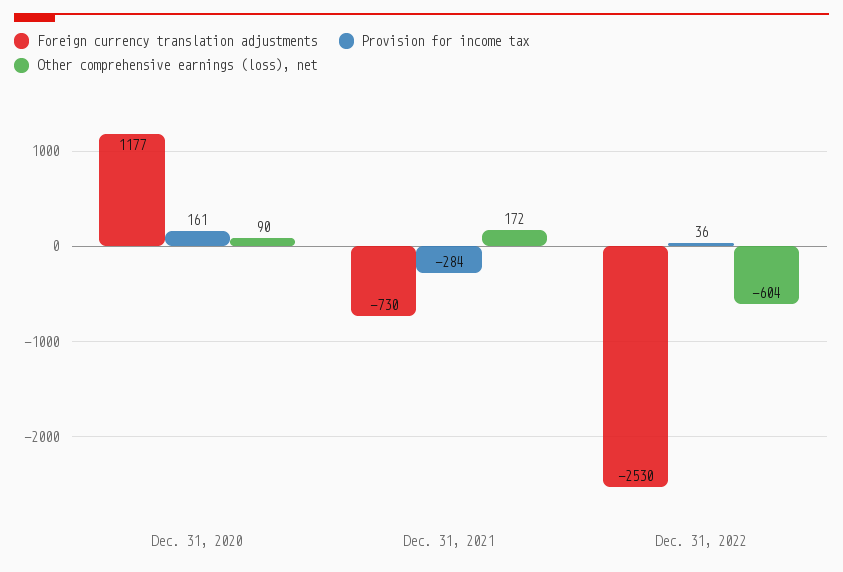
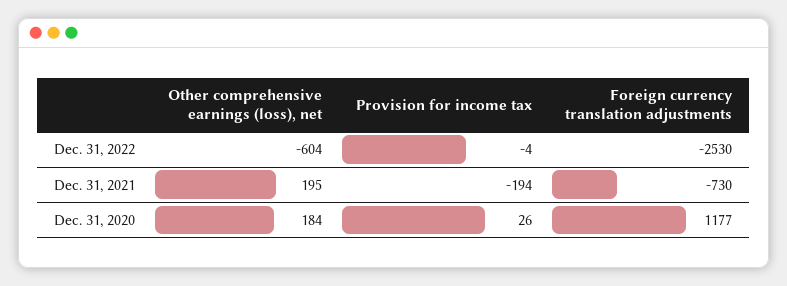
  {
    "Foreign currency translation adjustments": {
      "Dec. 31, 2020": 1177,
      "Dec. 31, 2021": -730,
      "Dec. 31, 2022": -2530
    },
    "Provision for income tax": {
-     "Dec. 31, 2020": 161,
+     "Dec. 31, 2020": 26,
-     "Dec. 31, 2021": -284,
+     "Dec. 31, 2021": -194,
-     "Dec. 31, 2022": 36
+     "Dec. 31, 2022": -4
    },
    "Other comprehensive earnings (loss), net": {
-     "Dec. 31, 2020": 90,
+     "Dec. 31, 2020": 184,
-     "Dec. 31, 2021": 172,
+     "Dec. 31, 2021": 195,
      "Dec. 31, 2022": -604
    }
  }

